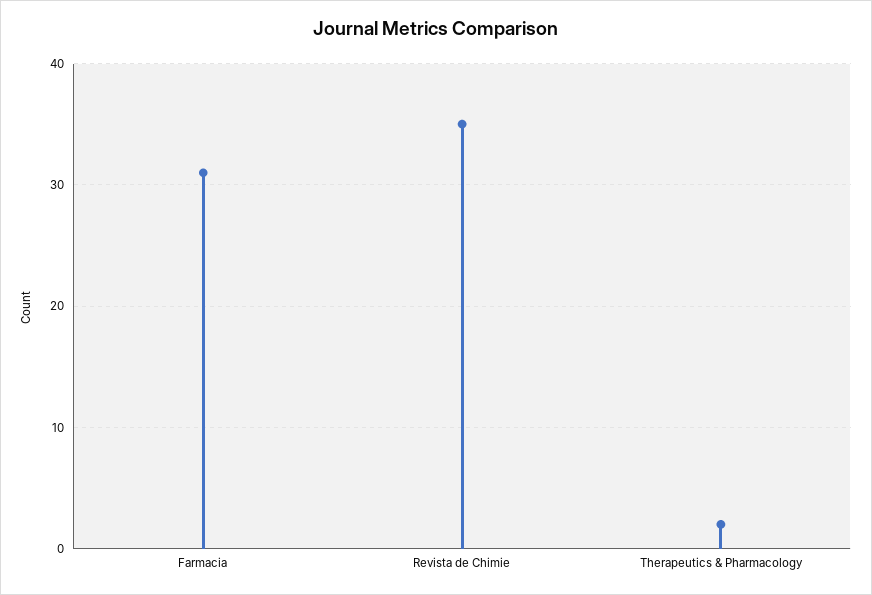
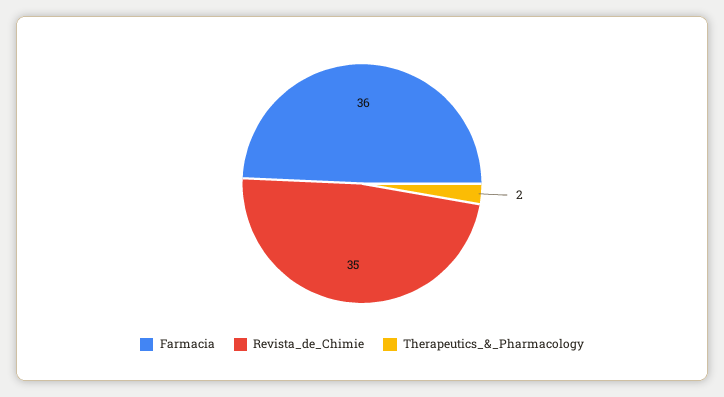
  {
-   "Farmacia": 31,
+   "Farmacia": 36,
    "Revista de Chimie": 35,
    "Therapeutics & Pharmacology": 2
  }

